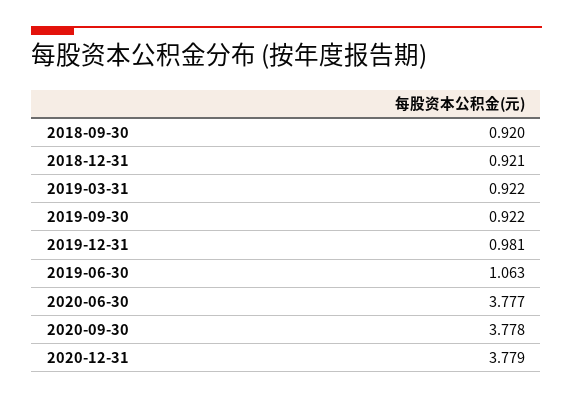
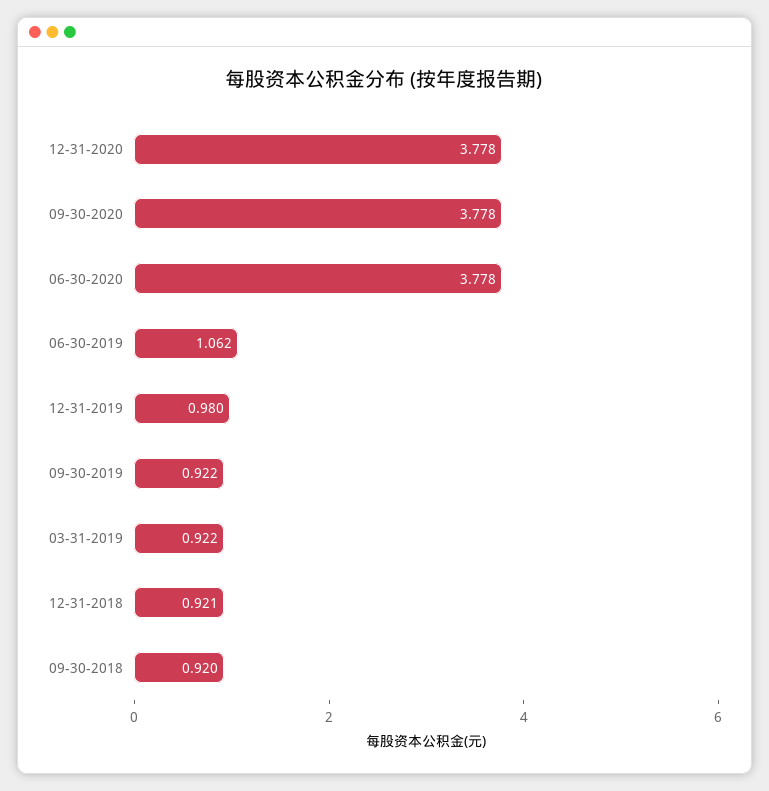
  {
    "2018-09-30": 0.92,
    "2018-12-31": 0.921,
    "2019-03-31": 0.922,
    "2019-09-30": 0.922,
-   "2019-12-31": 0.981,
+   "2019-12-31": 0.98,
-   "2019-06-30": 1.063,
+   "2019-06-30": 1.062,
-   "2020-06-30": 3.777,
+   "2020-06-30": 3.778,
    "2020-09-30": 3.778,
-   "2020-12-31": 3.779
+   "2020-12-31": 3.778
  }

